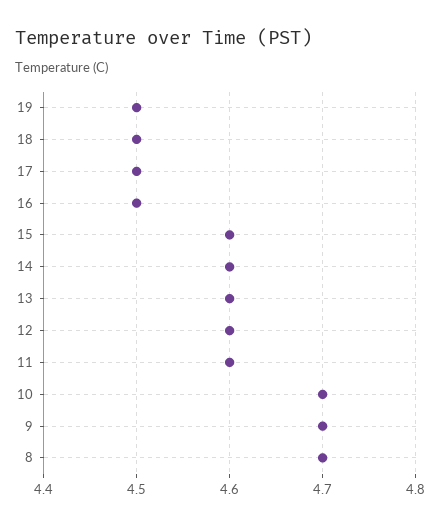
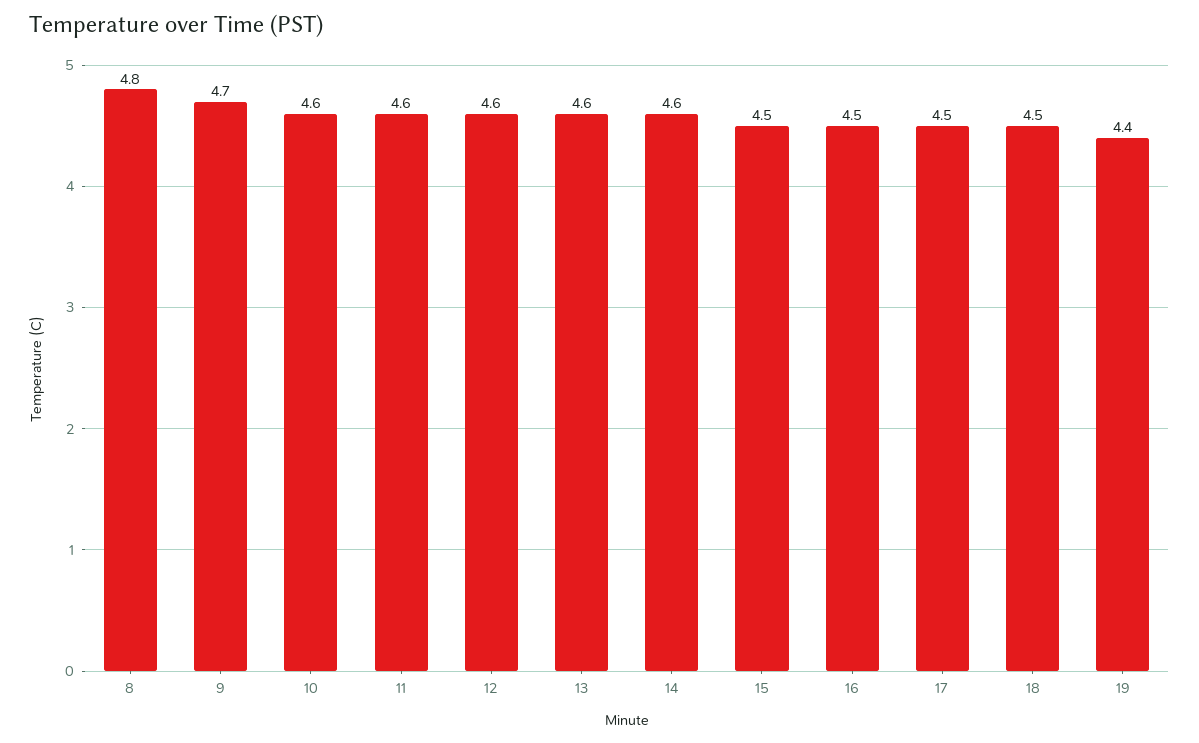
  {
-   "19": 4.5,
+   "19": 4.4,
    "18": 4.5,
    "17": 4.5,
    "16": 4.5,
-   "15": 4.6,
+   "15": 4.5,
    "14": 4.6,
    "13": 4.6,
    "12": 4.6,
    "11": 4.6,
-   "10": 4.7,
+   "10": 4.6,
    "9": 4.7,
-   "8": 4.7
+   "8": 4.8
  }

